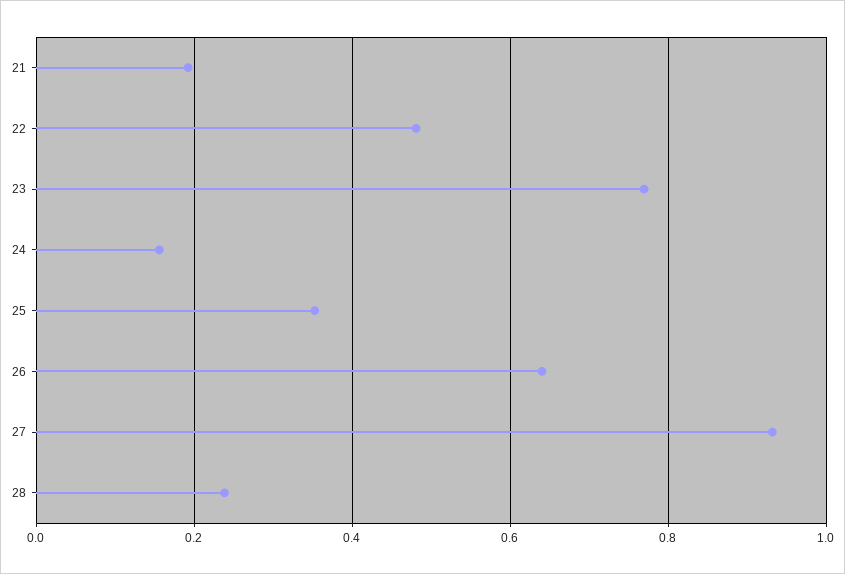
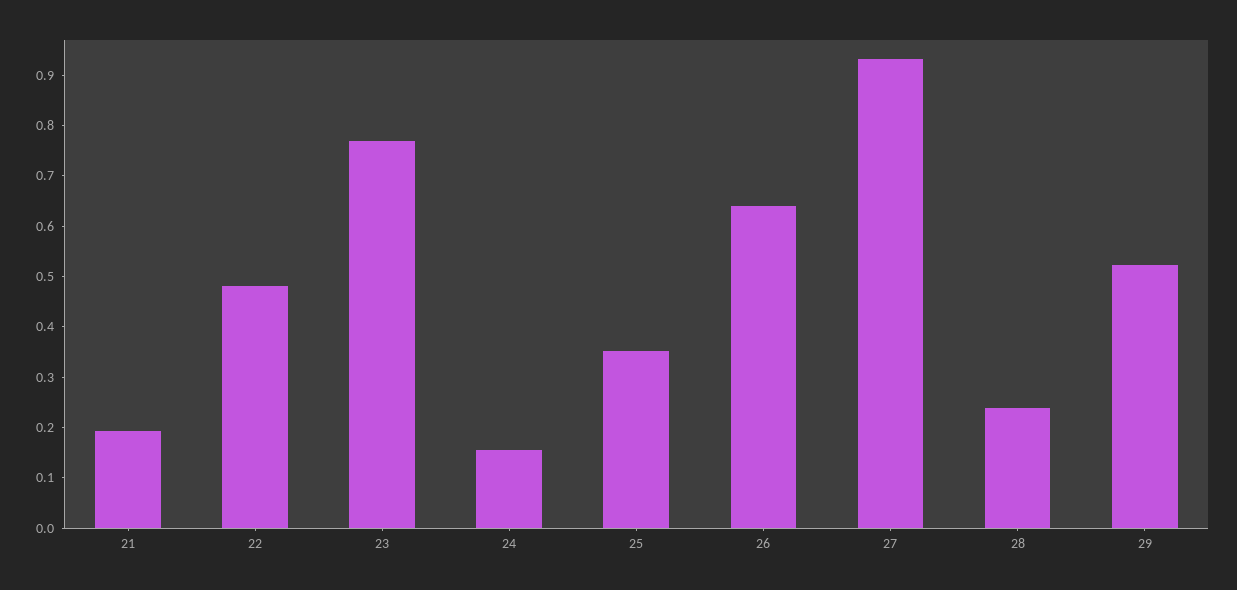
  {
    "21": 0.2,
    "22": 0.48,
    "23": 0.76,
    "24": 0.16,
    "25": 0.36,
    "26": 0.64,
    "27": 0.94,
-   "28": 0.24
+   "28": 0.24,
+   "29": 0.52
  }

